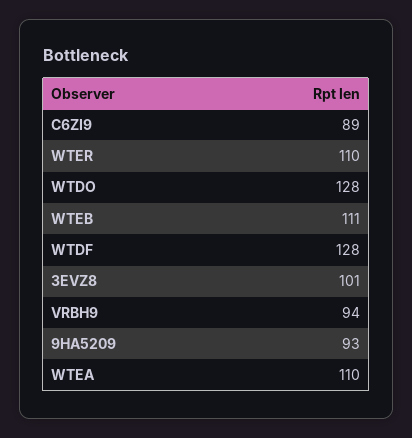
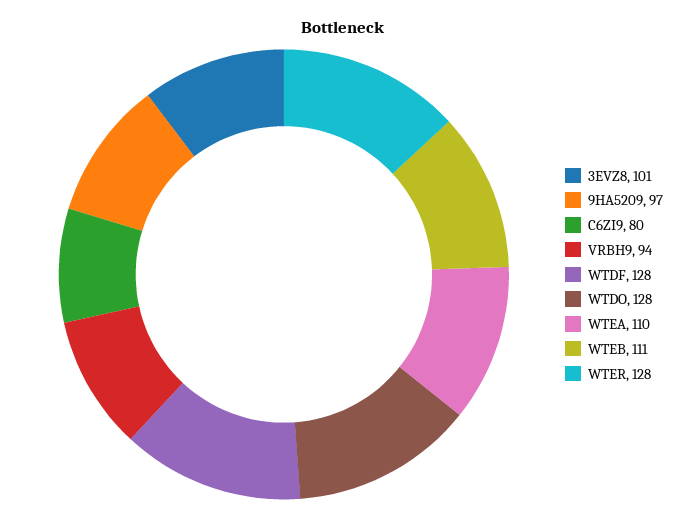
  {
-   "C6ZI9": 89,
+   "C6ZI9": 80,
-   "WTER": 110,
+   "WTER": 128,
    "WTDO": 128,
    "WTEB": 111,
    "WTDF": 128,
    "3EVZ8": 101,
    "VRBH9": 94,
-   "9HA5209": 93,
+   "9HA5209": 97,
    "WTEA": 110
  }

